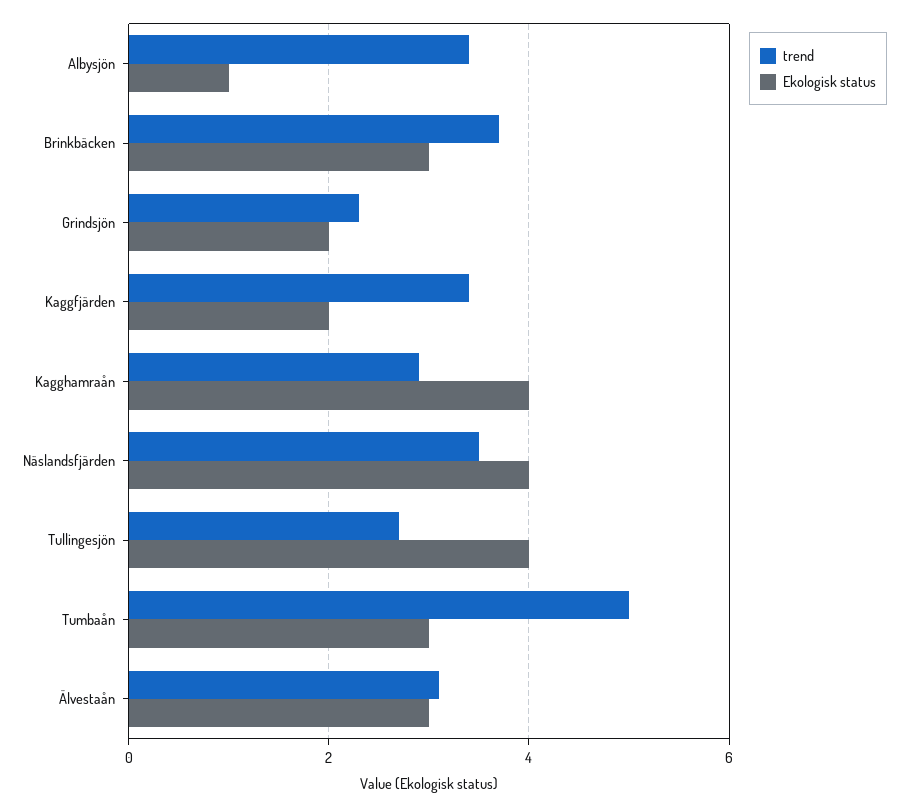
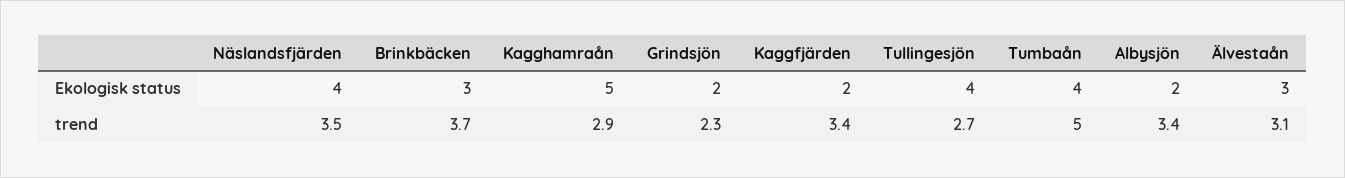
  {
    "trend": {
      "Albysjön": 3.4,
      "Brinkbäcken": 3.7,
      "Grindsjön": 2.3,
      "Kaggfjärden": 3.4,
      "Kagghamraån": 2.9,
      "Näslandsfjärden": 3.5,
      "Tullingesjön": 2.7,
      "Tumbaån": 5,
      "Älvestaån": 3.1
    },
    "Ekologisk status": {
-     "Albysjön": 1,
+     "Albysjön": 2,
      "Brinkbäcken": 3,
      "Grindsjön": 2,
      "Kaggfjärden": 2,
-     "Kagghamraån": 4,
+     "Kagghamraån": 5,
      "Näslandsfjärden": 4,
      "Tullingesjön": 4,
-     "Tumbaån": 3,
+     "Tumbaån": 4,
      "Älvestaån": 3
    }
  }

